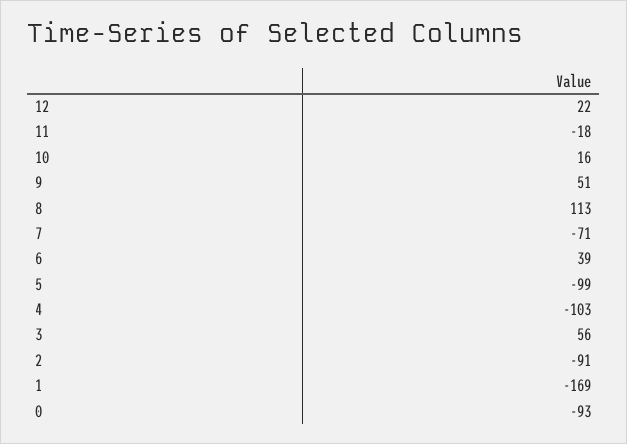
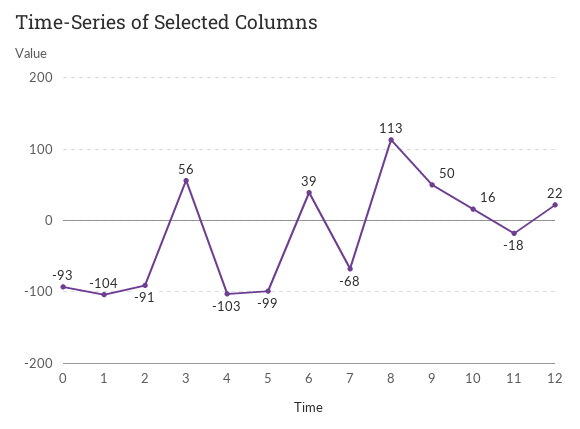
  {
    "12": 22,
    "11": -18,
    "10": 16,
-   "9": 51,
+   "9": 50,
    "8": 113,
-   "7": -71,
+   "7": -68,
    "6": 39,
    "5": -99,
    "4": -103,
    "3": 56,
    "2": -91,
-   "1": -169,
+   "1": -104,
    "0": -93
  }

